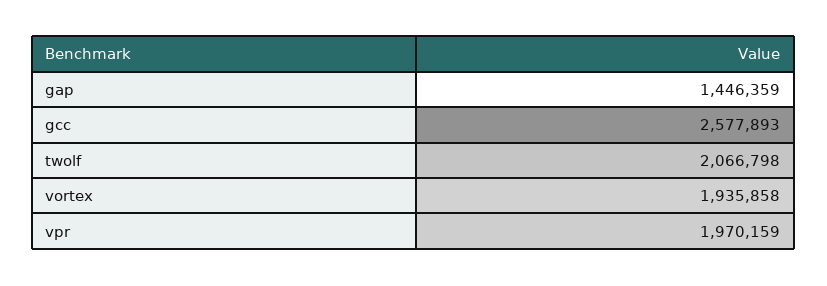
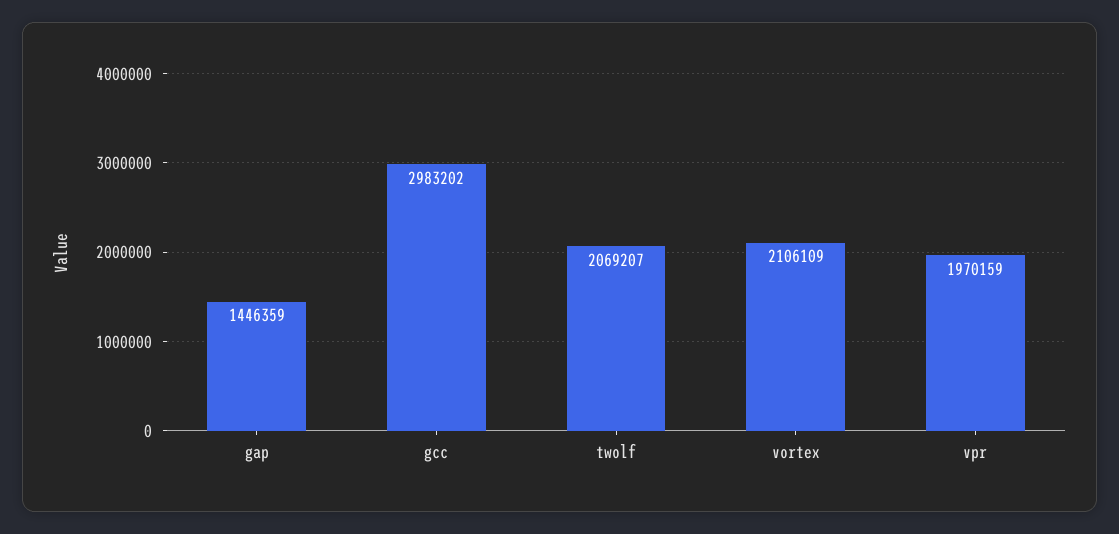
  {
    "gap": 1446359,
-   "gcc": 2577893,
+   "gcc": 2983202,
-   "twolf": 2066798,
+   "twolf": 2069207,
-   "vortex": 1935858,
+   "vortex": 2106109,
    "vpr": 1970159
  }

